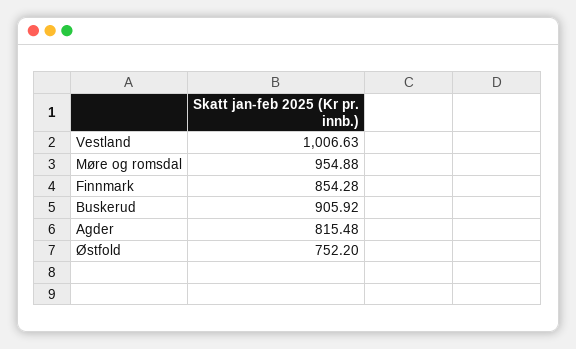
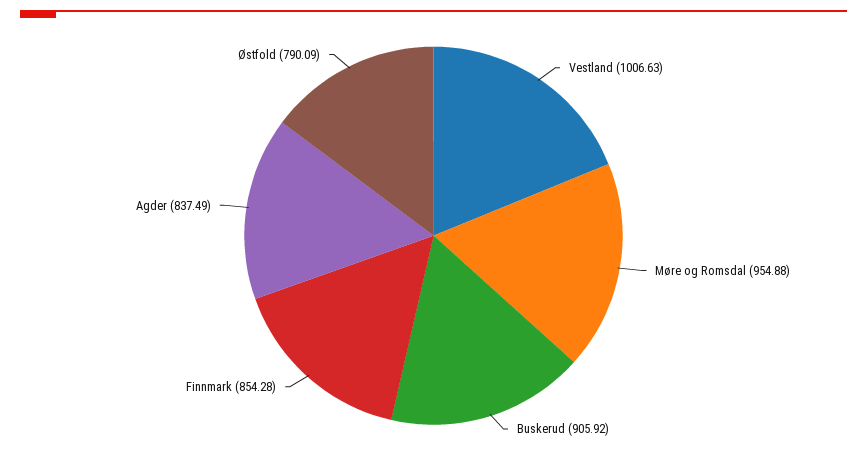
  {
    "Vestland": 1006.63,
    "Møre og romsdal": 954.88,
    "Finnmark": 854.28,
    "Buskerud": 905.92,
-   "Agder": 815.48,
+   "Agder": 837.49,
-   "Østfold": 752.2
+   "Østfold": 790.09
  }

